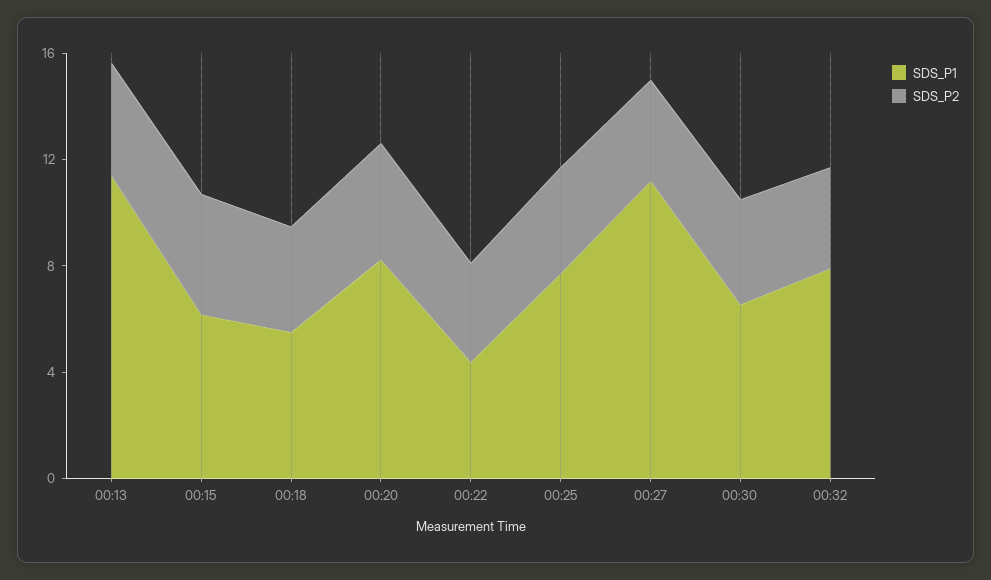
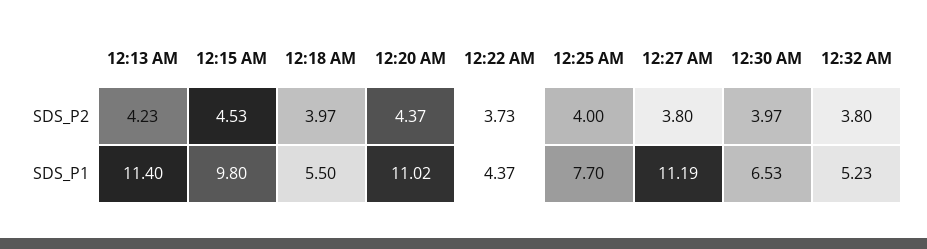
  {
    "SDS_P1": {
      "00:13": 11.4,
-     "00:15": 6,
+     "00:15": 9.8,
      "00:18": 5.5,
-     "00:20": 8,
+     "00:20": 11.02,
      "00:22": 4.37,
      "00:25": 7.7,
      "00:27": 11.19,
      "00:30": 6.53,
-     "00:32": 8
+     "00:32": 5.23
    },
    "SDS_P2": {
      "00:13": 4.23,
      "00:15": 4.53,
      "00:18": 3.97,
      "00:20": 4.37,
      "00:22": 3.73,
      "00:25": 4,
      "00:27": 3.8,
      "00:30": 3.97,
      "00:32": 3.8
    }
  }

